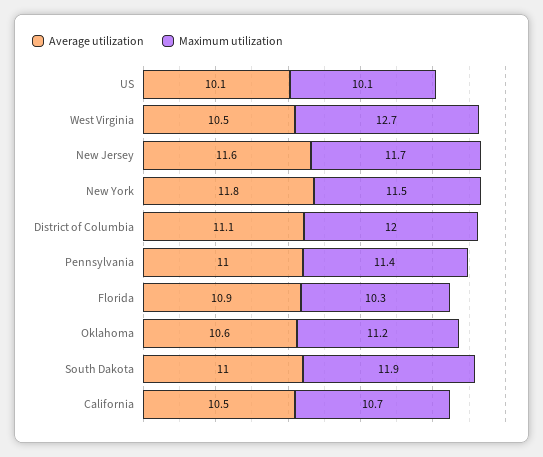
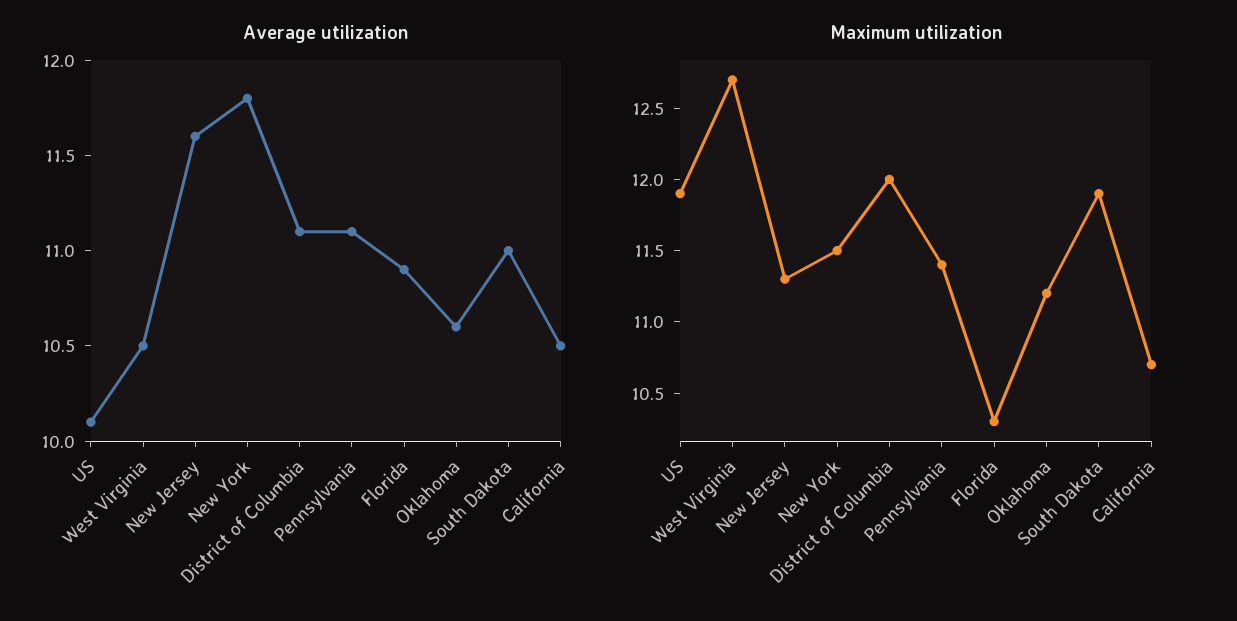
  {
    "Average utilization": {
      "US": 10.1,
      "West Virginia": 10.5,
      "New Jersey": 11.6,
      "New York": 11.8,
      "District of Columbia": 11.1,
-     "Pennsylvania": 11,
+     "Pennsylvania": 11.1,
      "Florida": 10.9,
      "Oklahoma": 10.6,
      "South Dakota": 11,
      "California": 10.5
    },
    "Maximum utilization": {
-     "US": 10.1,
+     "US": 11.9,
      "West Virginia": 12.7,
-     "New Jersey": 11.7,
+     "New Jersey": 11.3,
      "New York": 11.5,
      "District of Columbia": 12,
      "Pennsylvania": 11.4,
      "Florida": 10.3,
      "Oklahoma": 11.2,
      "South Dakota": 11.9,
      "California": 10.7
    }
  }

